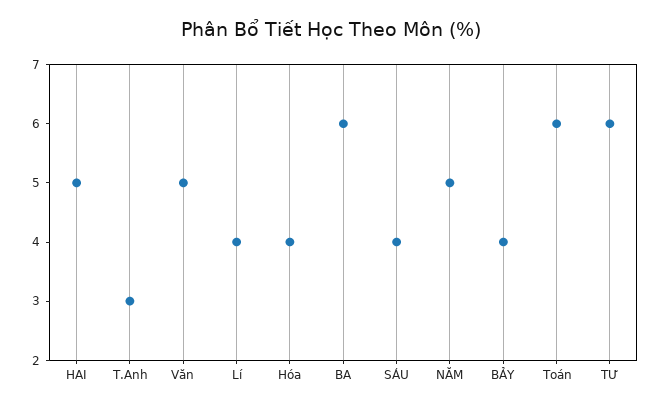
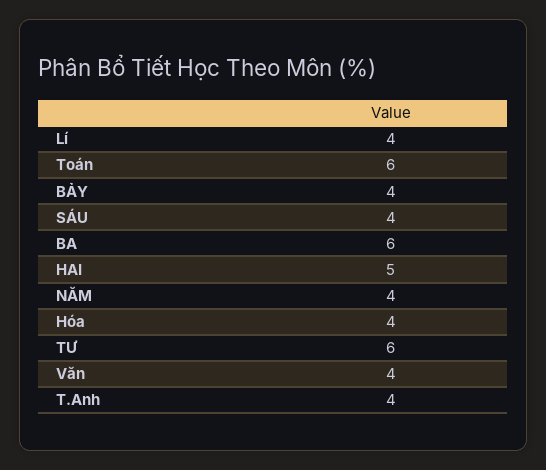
  {
    "HAI": 5,
-   "T.Anh": 3,
+   "T.Anh": 4,
-   "Văn": 5,
+   "Văn": 4,
    "Lí": 4,
    "Hóa": 4,
    "BA": 6,
    "SÁU": 4,
-   "NĂM": 5,
+   "NĂM": 4,
    "BẢY": 4,
    "Toán": 6,
    "TƯ": 6
  }

